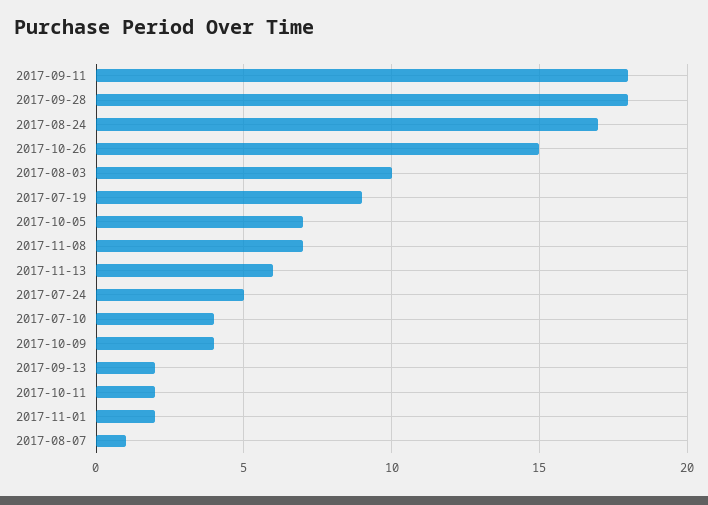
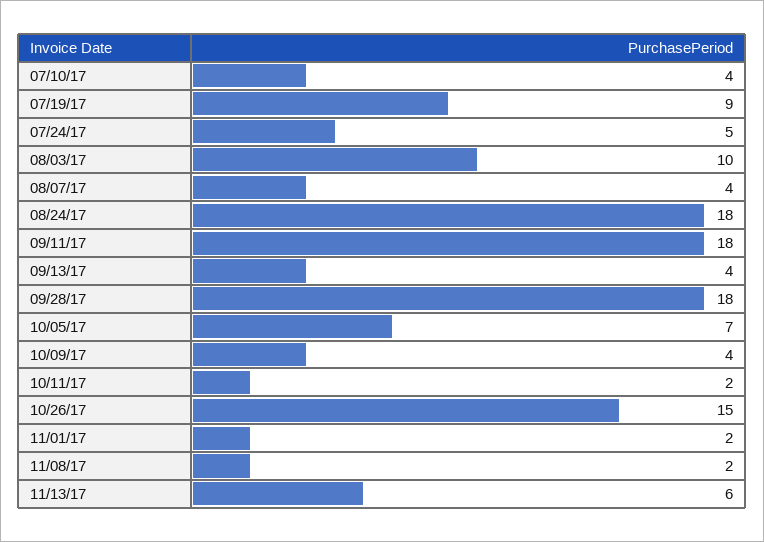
  {
    "2017-09-11": 18,
    "2017-09-28": 18,
-   "2017-08-24": 17,
+   "2017-08-24": 18,
    "2017-10-26": 15,
    "2017-08-03": 10,
    "2017-07-19": 9,
    "2017-10-05": 7,
-   "2017-11-08": 7,
+   "2017-11-08": 2,
    "2017-11-13": 6,
    "2017-07-24": 5,
    "2017-07-10": 4,
    "2017-10-09": 4,
-   "2017-09-13": 2,
+   "2017-09-13": 4,
    "2017-10-11": 2,
    "2017-11-01": 2,
-   "2017-08-07": 1
+   "2017-08-07": 4
  }

